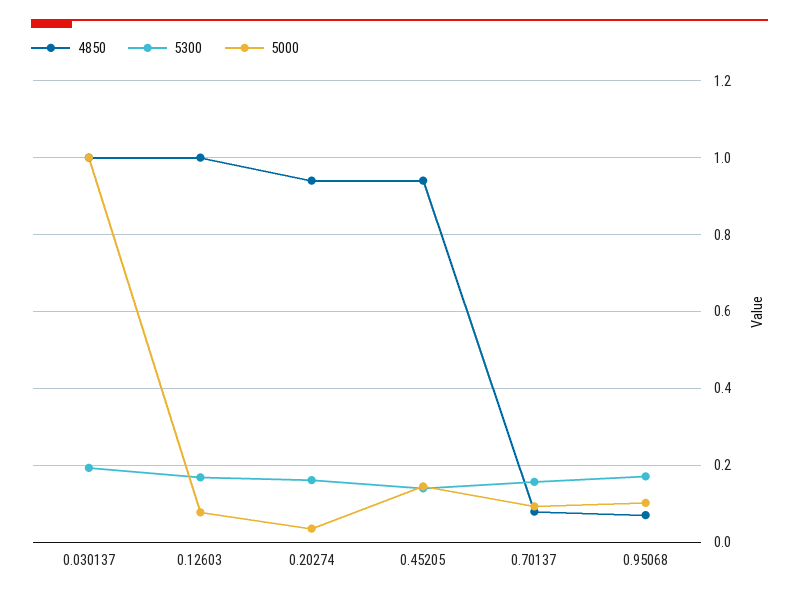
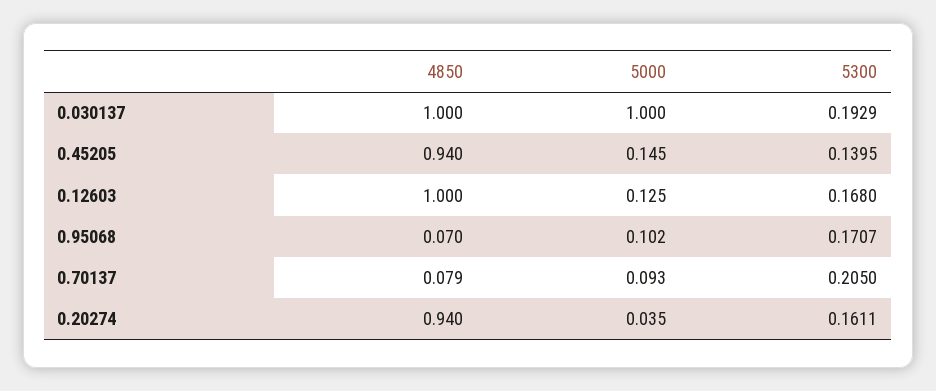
  {
    "4850": {
      "0.030137": 1,
      "0.12603": 1,
      "0.20274": 0.94,
      "0.45205": 0.94,
      "0.70137": 0.079,
      "0.95068": 0.07
    },
    "5300": {
      "0.030137": 0.1929,
      "0.12603": 0.168,
      "0.20274": 0.1611,
      "0.45205": 0.1395,
-     "0.70137": 0.16,
+     "0.70137": 0.205,
      "0.95068": 0.1707
    },
    "5000": {
      "0.030137": 1,
-     "0.12603": 0.08,
+     "0.12603": 0.125,
      "0.20274": 0.035,
      "0.45205": 0.145,
      "0.70137": 0.093,
      "0.95068": 0.102
    }
  }

